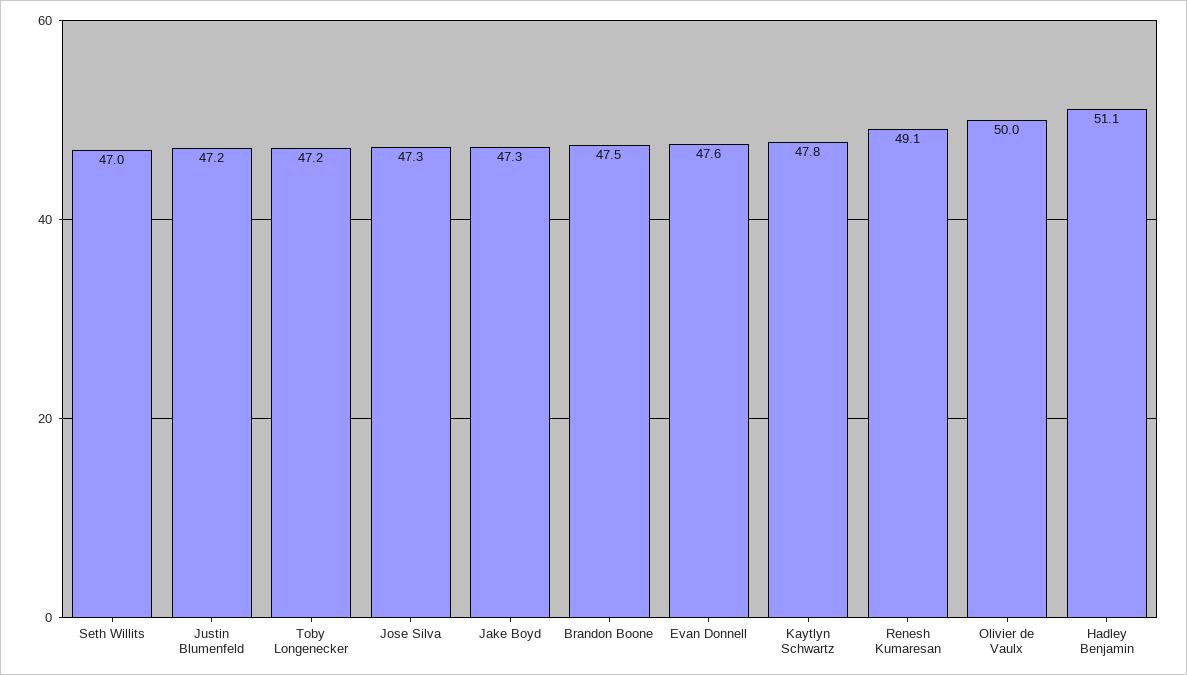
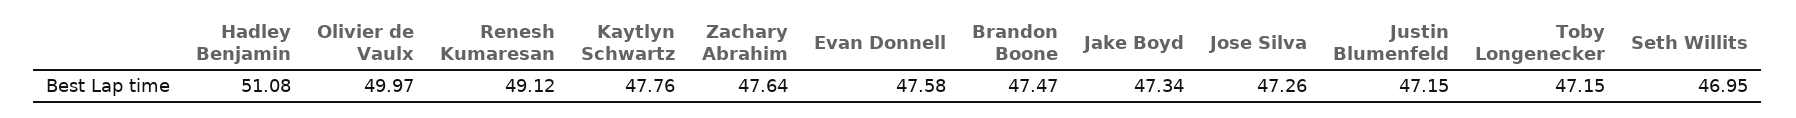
  {
    "Seth Willits": 46.95,
    "Justin Blumenfeld": 47.15,
    "Toby Longenecker": 47.15,
    "Jose Silva": 47.26,
    "Jake Boyd": 47.34,
    "Brandon Boone": 47.47,
    "Evan Donnell": 47.58,
    "Kaytlyn Schwartz": 47.76,
    "Renesh Kumaresan": 49.12,
    "Olivier de Vaulx": 49.97,
-   "Hadley Benjamin": 51.08
+   "Hadley Benjamin": 51.08,
+   "Zachary Abrahim": 47.64
  }

